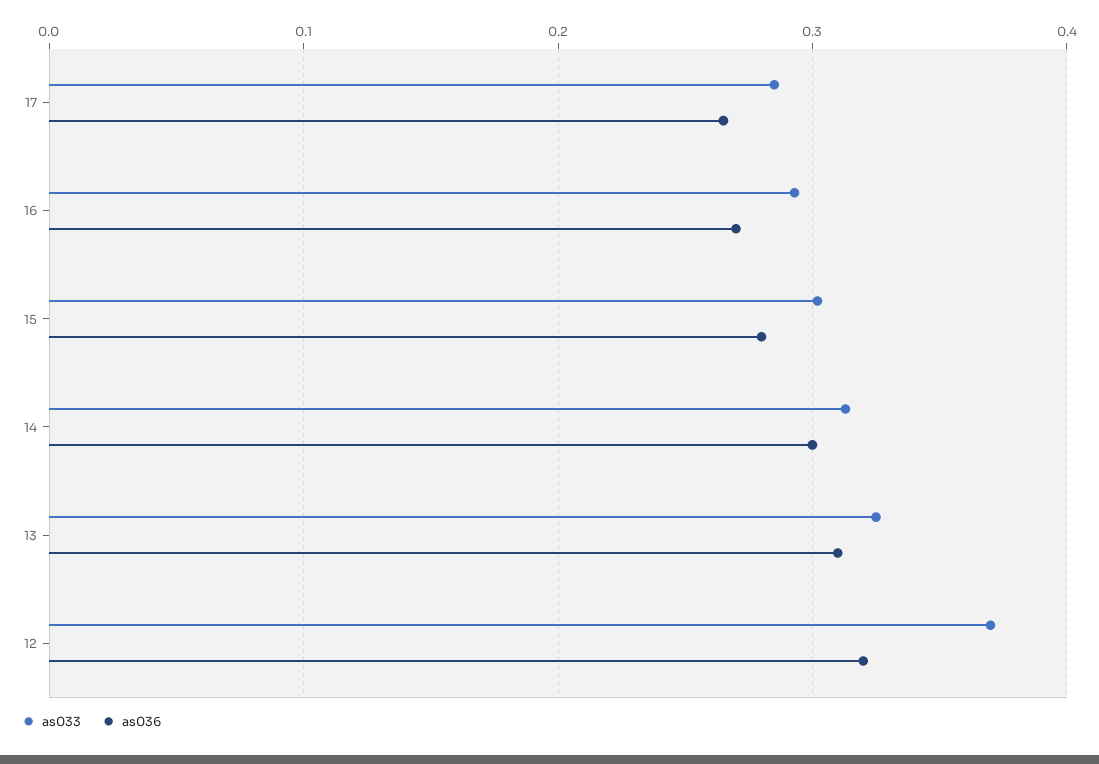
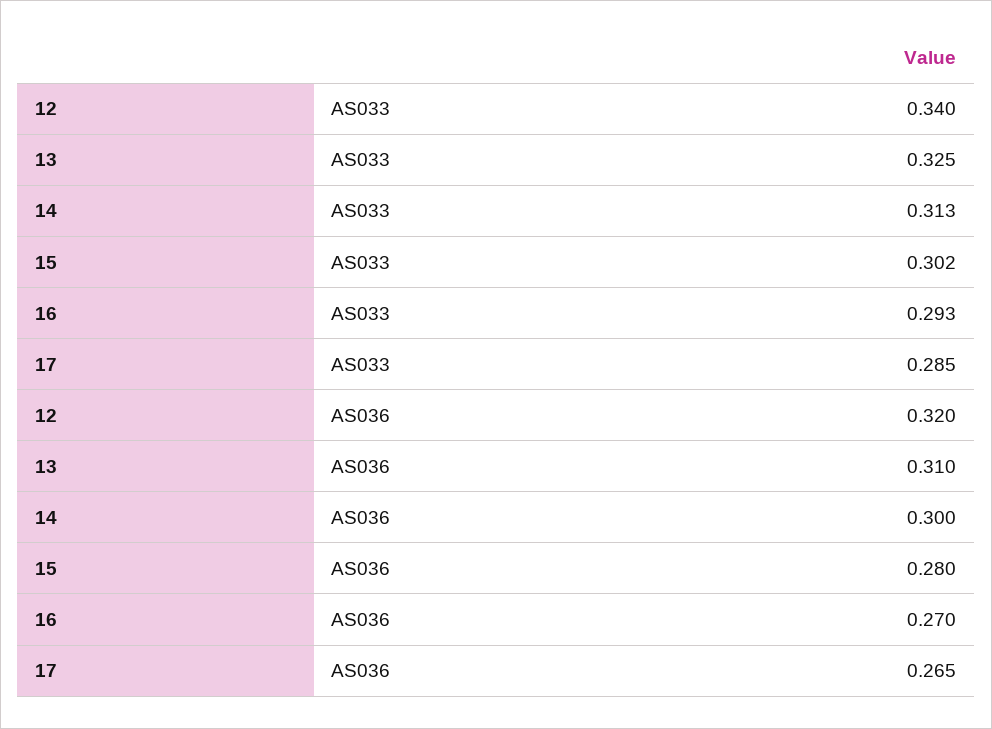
  {
    "as033": {
      "17": 0.285,
      "16": 0.293,
      "15": 0.302,
      "14": 0.313,
      "13": 0.325,
-     "12": 0.37
+     "12": 0.34
    },
    "as036": {
      "17": 0.265,
      "16": 0.27,
      "15": 0.28,
      "14": 0.3,
      "13": 0.31,
      "12": 0.32
    }
  }

